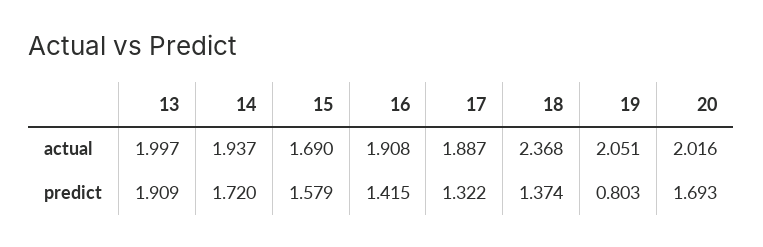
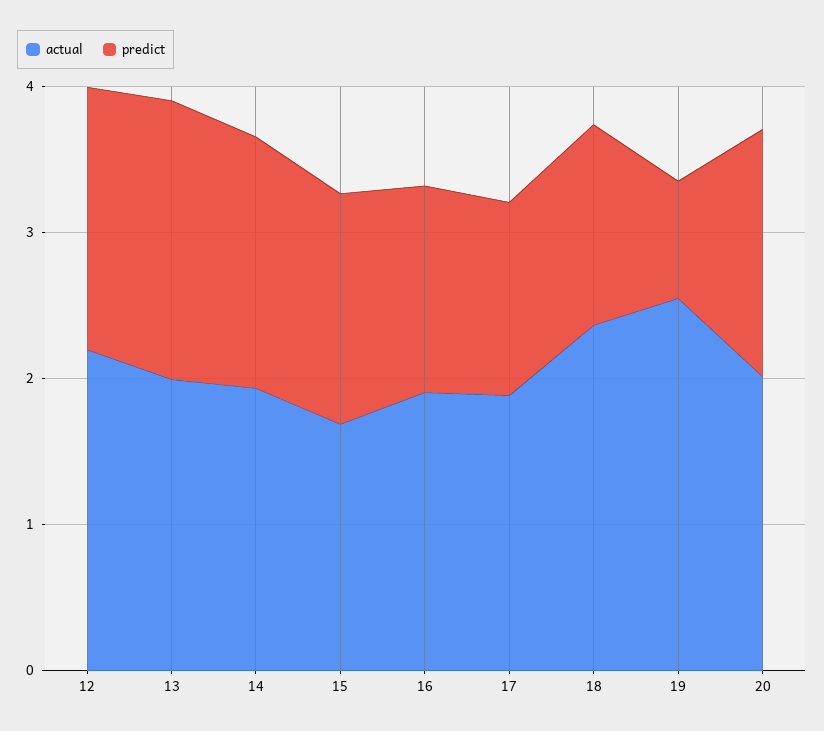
  {
    "actual": {
      "13": 1.997,
      "14": 1.937,
      "15": 1.69,
      "16": 1.908,
      "17": 1.887,
      "18": 2.368,
-     "19": 2.051,
+     "19": 2.6,
-     "20": 2.016
+     "20": 2.016,
+     "12": 2.2
    },
    "predict": {
      "13": 1.909,
      "14": 1.72,
      "15": 1.579,
      "16": 1.415,
      "17": 1.322,
      "18": 1.374,
      "19": 0.803,
-     "20": 1.693
+     "20": 1.693,
+     "12": 1.8
    }
  }

